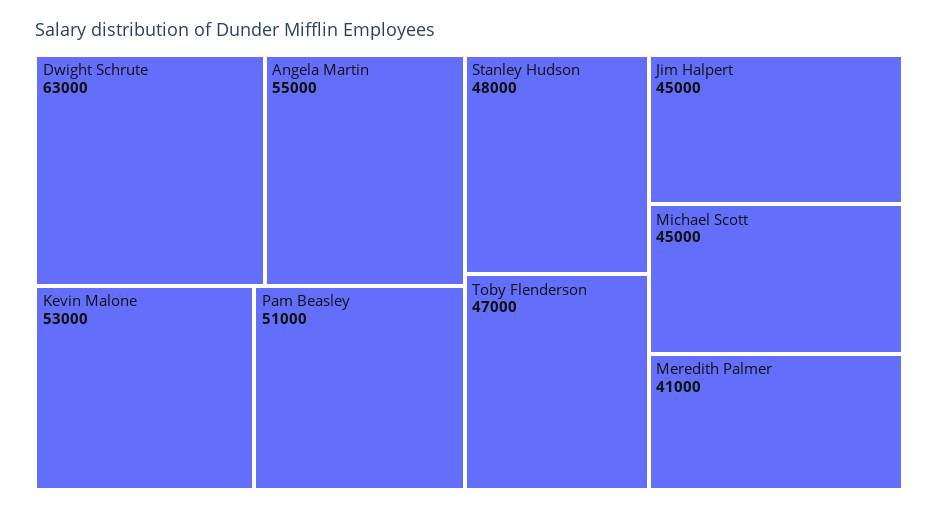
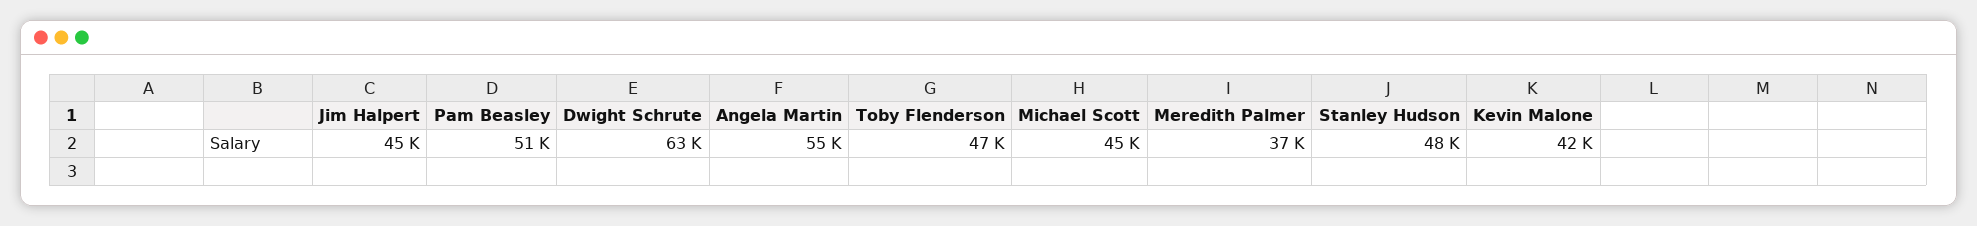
  {
    "Dwight Schrute": 63000,
    "Angela Martin": 55000,
-   "Kevin Malone": 53000,
+   "Kevin Malone": 42000,
    "Pam Beasley": 51000,
    "Stanley Hudson": 48000,
    "Toby Flenderson": 47000,
    "Jim Halpert": 45000,
    "Michael Scott": 45000,
-   "Meredith Palmer": 41000
+   "Meredith Palmer": 37000
  }

